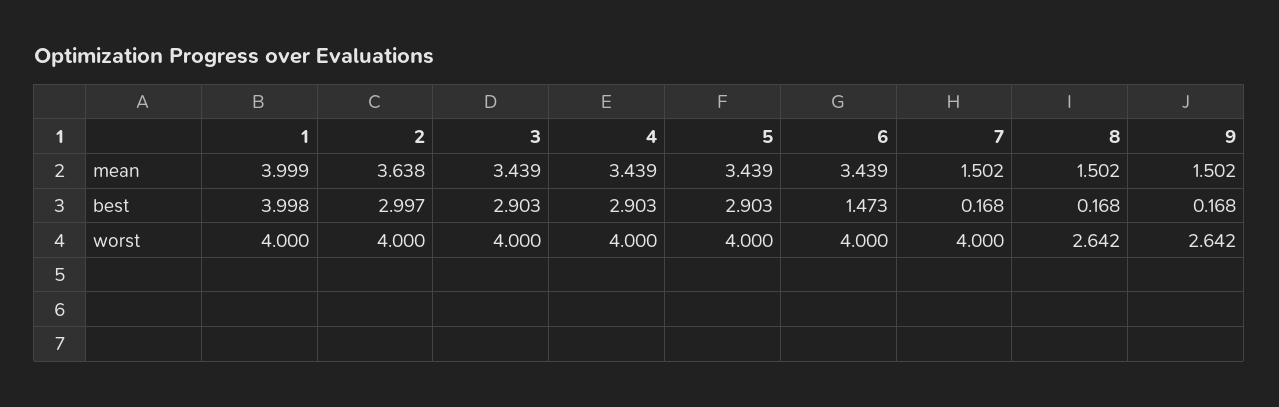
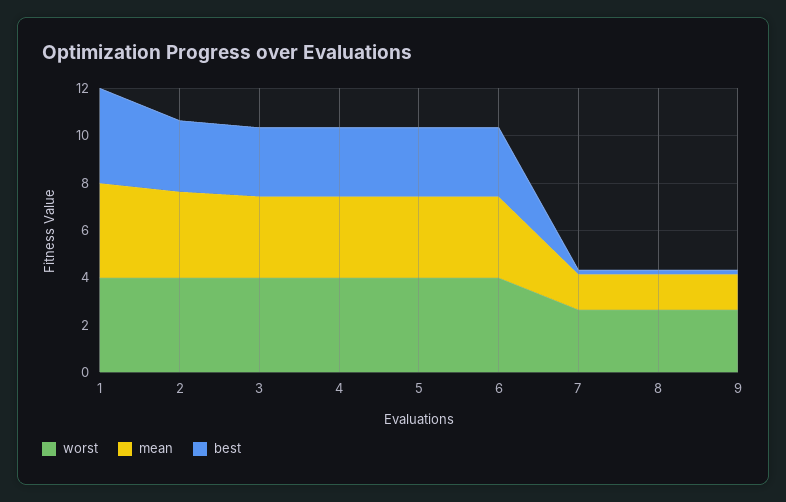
  {
    "mean": {
      "1": 3.999,
      "2": 3.638,
      "3": 3.439,
      "4": 3.439,
      "5": 3.439,
      "6": 3.439,
      "7": 1.502,
      "8": 1.502,
      "9": 1.502
    },
    "best": {
      "1": 3.998,
      "2": 2.997,
      "3": 2.903,
      "4": 2.903,
      "5": 2.903,
-     "6": 1.473,
+     "6": 3,
      "7": 0.168,
      "8": 0.168,
      "9": 0.168
    },
    "worst": {
      "1": 4,
      "2": 4,
      "3": 4,
      "4": 4,
      "5": 4,
      "6": 4,
-     "7": 4,
+     "7": 2.5,
      "8": 2.642,
      "9": 2.642
    }
  }

